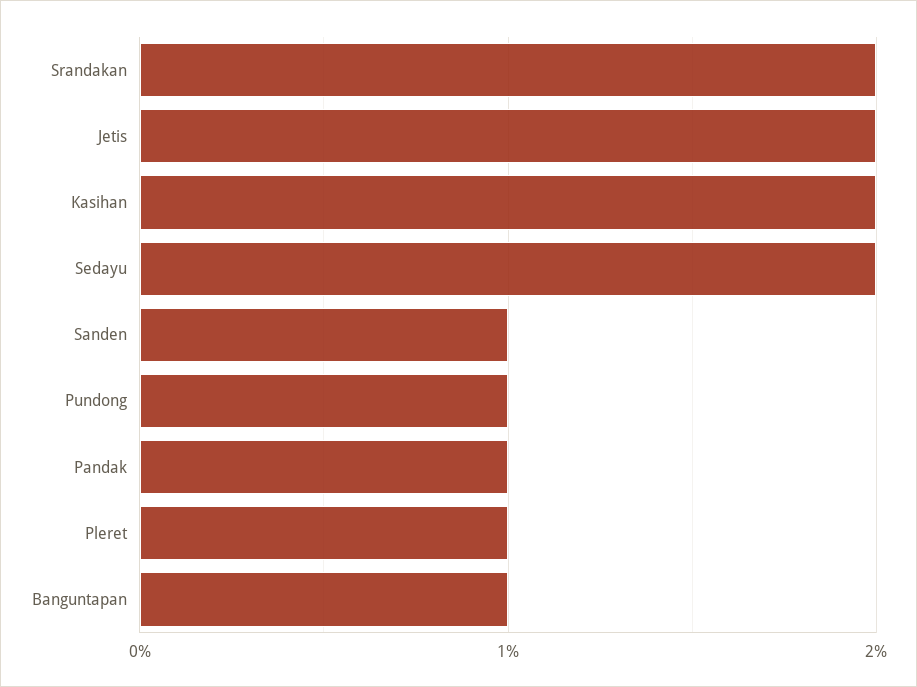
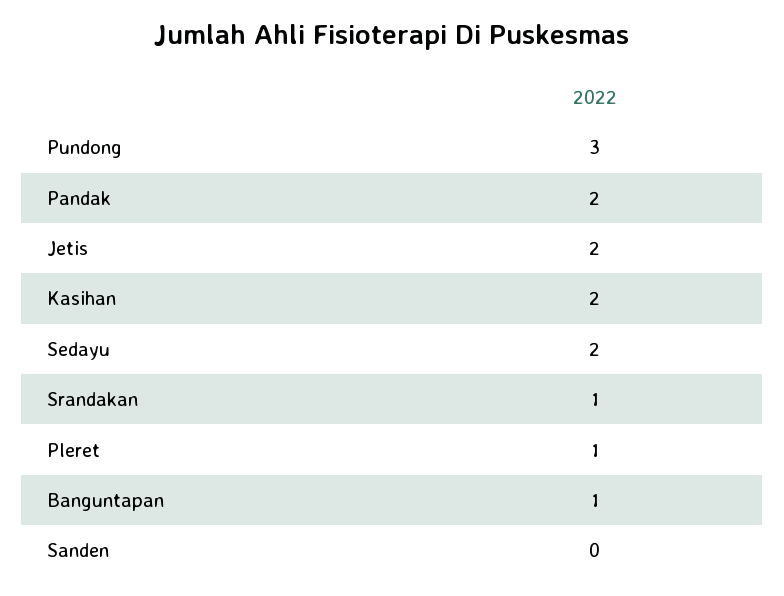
  {
-   "Srandakan": 2,
+   "Srandakan": 1,
    "Jetis": 2,
    "Kasihan": 2,
    "Sedayu": 2,
-   "Sanden": 1,
+   "Sanden": 0,
-   "Pundong": 1,
+   "Pundong": 3,
-   "Pandak": 1,
+   "Pandak": 2,
    "Pleret": 1,
    "Banguntapan": 1
  }

